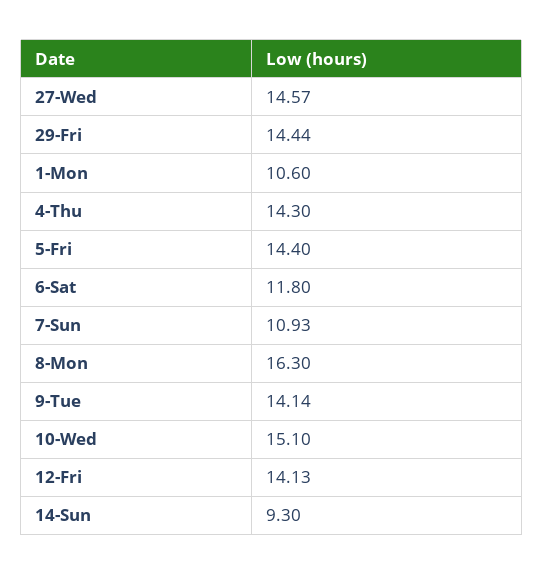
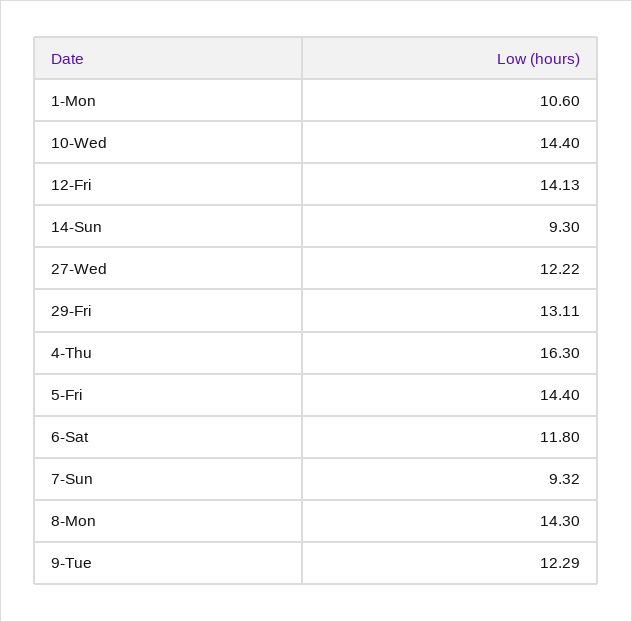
  {
-   "27-Wed": 14.57,
+   "27-Wed": 12.22,
-   "29-Fri": 14.44,
+   "29-Fri": 13.11,
    "1-Mon": 10.6,
-   "4-Thu": 14.3,
+   "4-Thu": 16.3,
    "5-Fri": 14.4,
    "6-Sat": 11.8,
-   "7-Sun": 10.93,
+   "7-Sun": 9.32,
-   "8-Mon": 16.3,
+   "8-Mon": 14.3,
-   "9-Tue": 14.14,
+   "9-Tue": 12.29,
-   "10-Wed": 15.1,
+   "10-Wed": 14.4,
    "12-Fri": 14.13,
    "14-Sun": 9.3
  }

